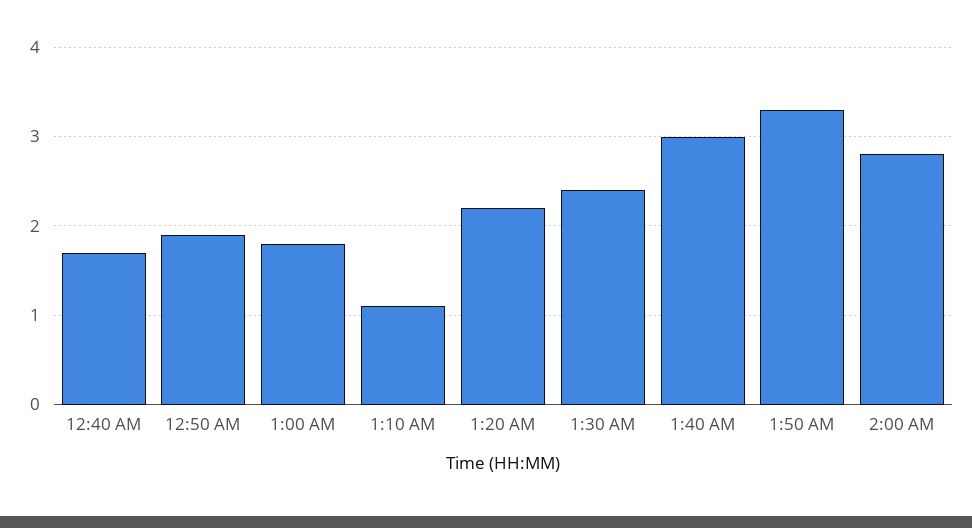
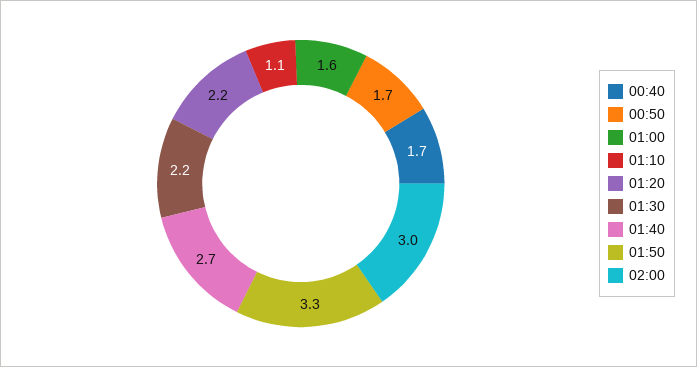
  {
    "12:40 AM": 1.7,
-   "12:50 AM": 1.9,
+   "12:50 AM": 1.7,
-   "1:00 AM": 1.8,
+   "1:00 AM": 1.6,
    "1:10 AM": 1.1,
    "1:20 AM": 2.2,
-   "1:30 AM": 2.4,
+   "1:30 AM": 2.2,
-   "1:40 AM": 3,
+   "1:40 AM": 2.7,
    "1:50 AM": 3.3,
-   "2:00 AM": 2.8
+   "2:00 AM": 3
  }

